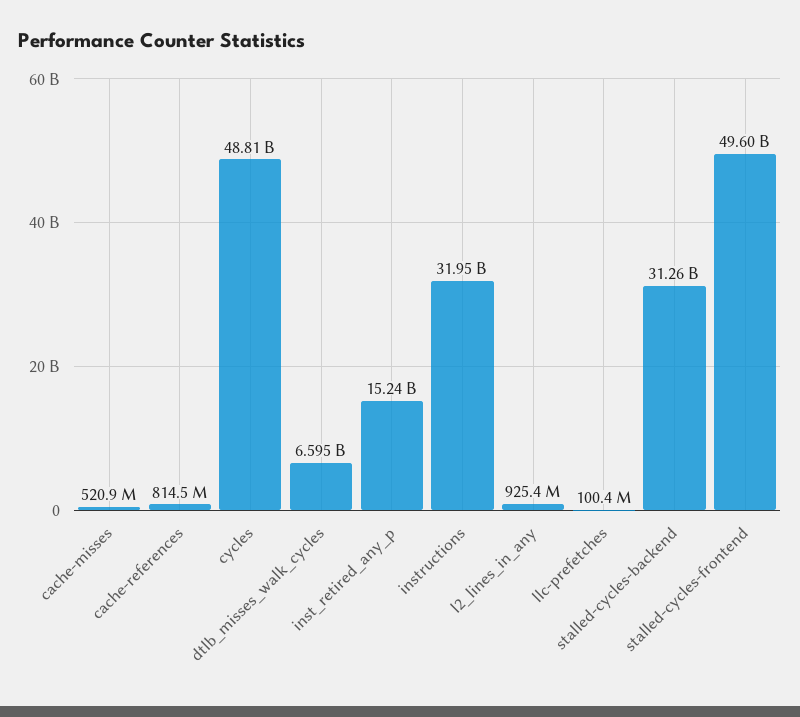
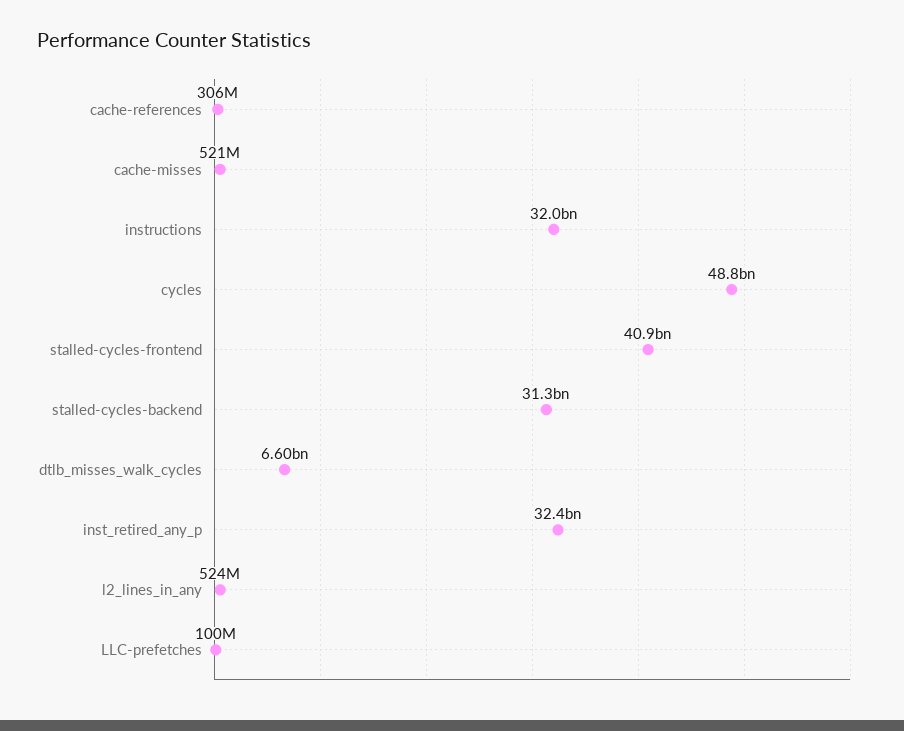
  {
    "cache-misses": 520900000,
-   "cache-references": 814500000,
+   "cache-references": 306000000,
    "cycles": 48810000000,
    "dtlb_misses_walk_cycles": 6595000000,
-   "inst_retired_any_p": 15240000000,
+   "inst_retired_any_p": 32400000000,
    "instructions": 31950000000,
-   "l2_lines_in_any": 925400000,
+   "l2_lines_in_any": 524000000,
    "llc-prefetches": 100400000,
    "stalled-cycles-backend": 31260000000,
-   "stalled-cycles-frontend": 49600000000
+   "stalled-cycles-frontend": 40900000000
  }

